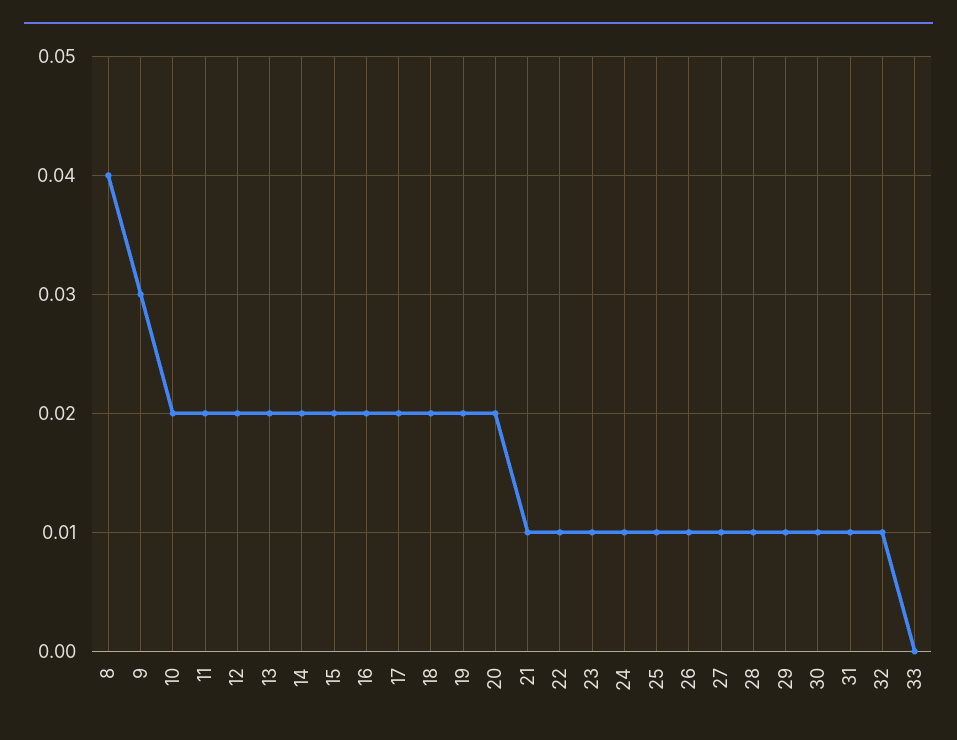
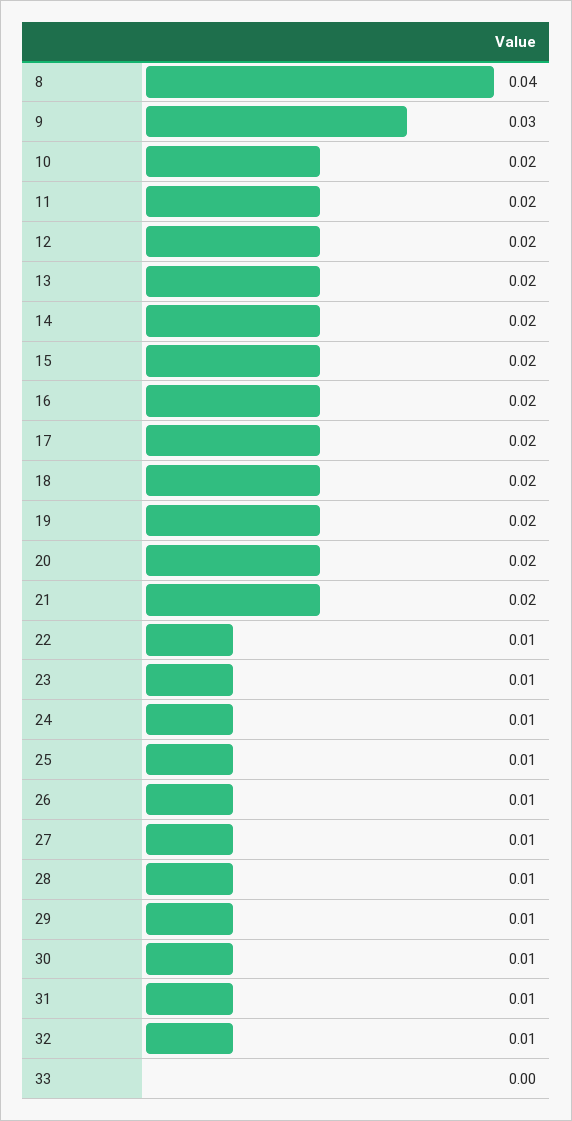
  {
    "8": 0.04,
    "9": 0.03,
    "10": 0.02,
    "11": 0.02,
    "12": 0.02,
    "13": 0.02,
    "14": 0.02,
    "15": 0.02,
    "16": 0.02,
    "17": 0.02,
    "18": 0.02,
    "19": 0.02,
    "20": 0.02,
-   "21": 0.01,
+   "21": 0.02,
    "22": 0.01,
    "23": 0.01,
    "24": 0.01,
    "25": 0.01,
    "26": 0.01,
    "27": 0.01,
    "28": 0.01,
    "29": 0.01,
    "30": 0.01,
    "31": 0.01,
    "32": 0.01,
    "33": 0
  }

